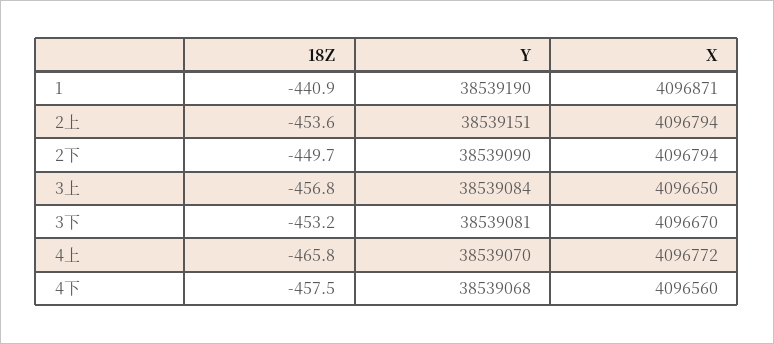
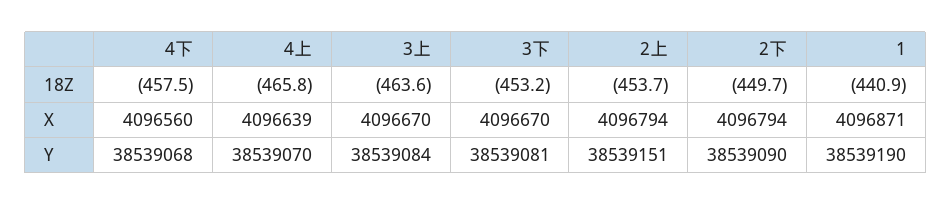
  {
    "18Z": {
      "1": -440.9,
-     "2上": -453.6,
+     "2上": -453.7,
      "2下": -449.7,
-     "3上": -456.8,
+     "3上": -463.6,
      "3下": -453.2,
      "4上": -465.8,
      "4下": -457.5
    },
    "Y": {
      "1": 38539190,
      "2上": 38539151,
      "2下": 38539090,
      "3上": 38539084,
      "3下": 38539081,
      "4上": 38539070,
      "4下": 38539068
    },
    "X": {
      "1": 4096871,
      "2上": 4096794,
      "2下": 4096794,
-     "3上": 4096650,
+     "3上": 4096670,
      "3下": 4096670,
-     "4上": 4096772,
+     "4上": 4096639,
      "4下": 4096560
    }
  }

